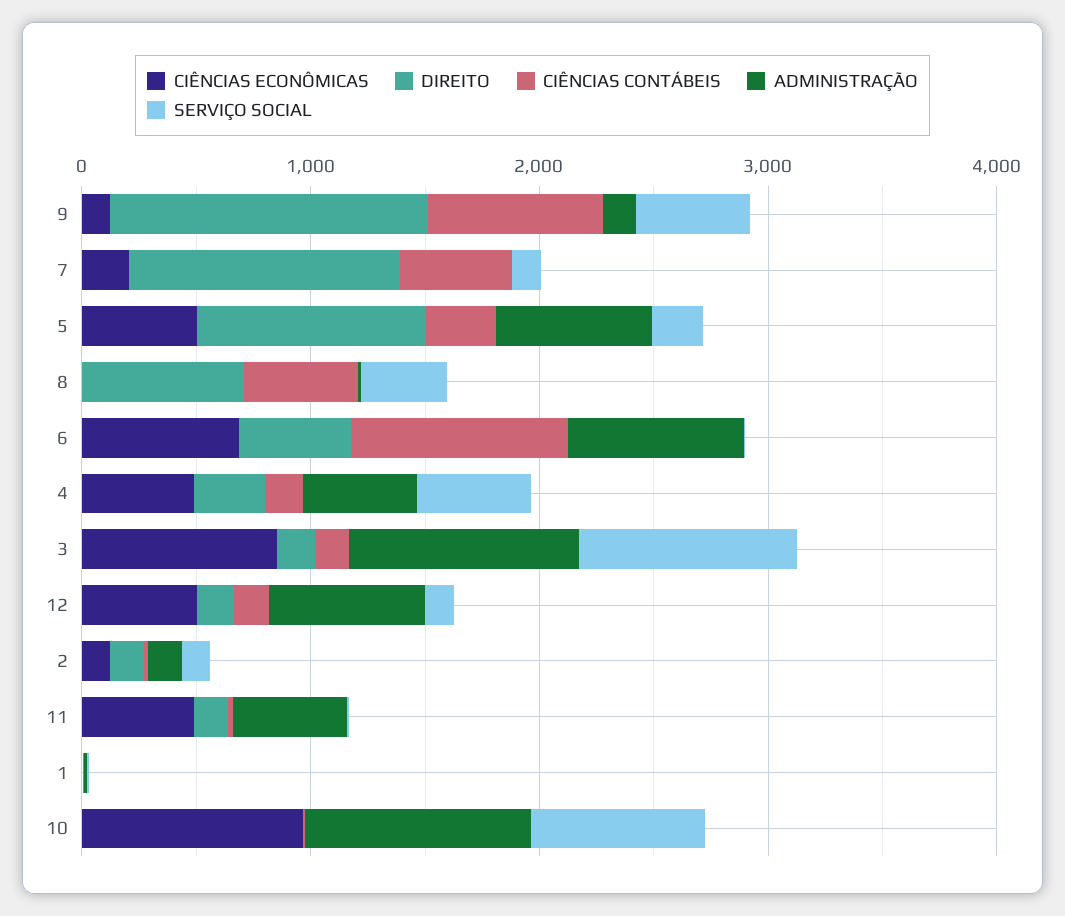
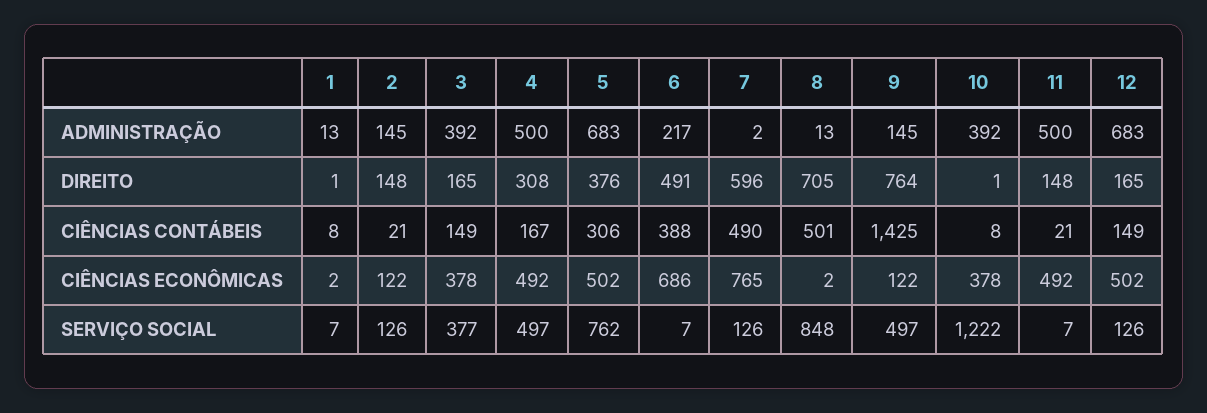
  {
    "CIÊNCIAS ECONÔMICAS": {
      "9": 122,
-     "7": 200,
+     "7": 765,
      "5": 502,
      "8": 2,
      "6": 686,
      "4": 492,
-     "3": 800,
+     "3": 378,
      "12": 502,
      "2": 122,
      "11": 492,
      "1": 2,
-     "10": 1000
+     "10": 378
    },
    "DIREITO": {
-     "9": 1400,
+     "9": 764,
-     "7": 1200,
+     "7": 596,
-     "5": 1000,
+     "5": 376,
      "8": 705,
      "6": 491,
      "4": 308,
      "3": 165,
      "12": 165,
      "2": 148,
      "11": 148,
      "1": 1,
      "10": 1
    },
    "CIÊNCIAS CONTÁBEIS": {
-     "9": 800,
+     "9": 1425,
      "7": 490,
      "5": 306,
      "8": 501,
-     "6": 1000,
+     "6": 388,
      "4": 167,
      "3": 149,
      "12": 149,
      "2": 21,
      "11": 21,
      "1": 8,
      "10": 8
    },
    "ADMINISTRAÇÃO": {
      "9": 145,
      "7": 2,
      "5": 683,
      "8": 13,
-     "6": 800,
+     "6": 217,
      "4": 500,
-     "3": 1000,
+     "3": 392,
      "12": 683,
      "2": 145,
      "11": 500,
      "1": 13,
-     "10": 1000
+     "10": 392
    },
    "SERVIÇO SOCIAL": {
      "9": 497,
      "7": 126,
-     "5": 200,
+     "5": 762,
-     "8": 400,
+     "8": 848,
      "6": 7,
      "4": 497,
-     "3": 1000,
+     "3": 377,
      "12": 126,
      "2": 126,
      "11": 7,
      "1": 7,
-     "10": 800
+     "10": 1222
    }
  }

